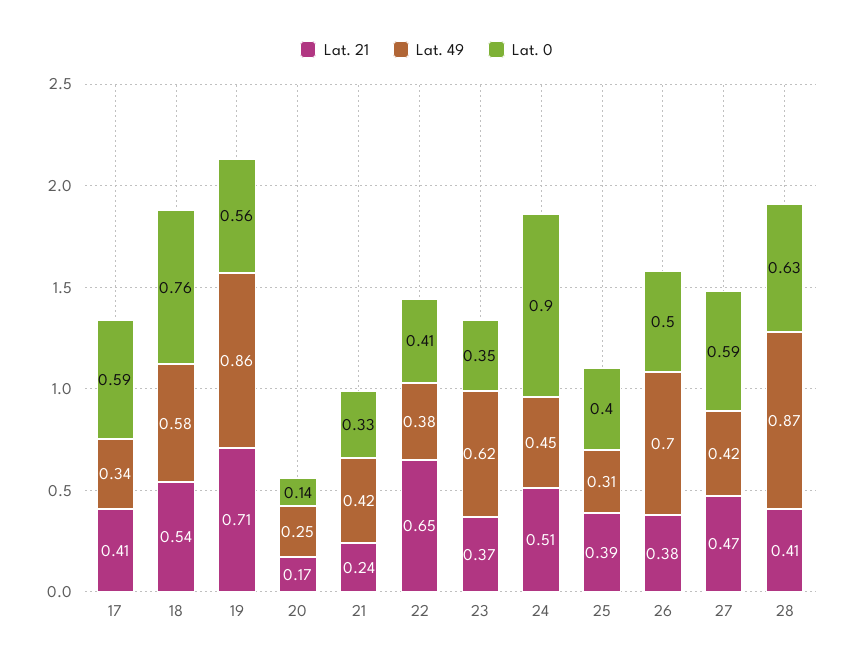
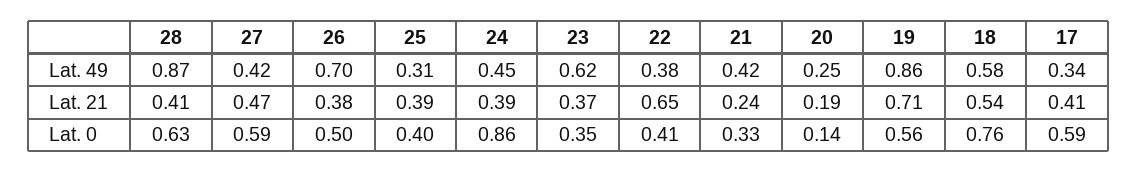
  {
    "Lat. 21": {
      "17": 0.41,
      "18": 0.54,
      "19": 0.71,
-     "20": 0.17,
+     "20": 0.19,
      "21": 0.24,
      "22": 0.65,
      "23": 0.37,
-     "24": 0.51,
+     "24": 0.39,
      "25": 0.39,
      "26": 0.38,
      "27": 0.47,
      "28": 0.41
    },
    "Lat. 49": {
      "17": 0.34,
      "18": 0.58,
      "19": 0.86,
      "20": 0.25,
      "21": 0.42,
      "22": 0.38,
      "23": 0.62,
      "24": 0.45,
      "25": 0.31,
      "26": 0.7,
      "27": 0.42,
      "28": 0.87
    },
    "Lat. 0": {
      "17": 0.59,
      "18": 0.76,
      "19": 0.56,
      "20": 0.14,
      "21": 0.33,
      "22": 0.41,
      "23": 0.35,
-     "24": 0.9,
+     "24": 0.86,
      "25": 0.4,
      "26": 0.5,
      "27": 0.59,
      "28": 0.63
    }
  }

